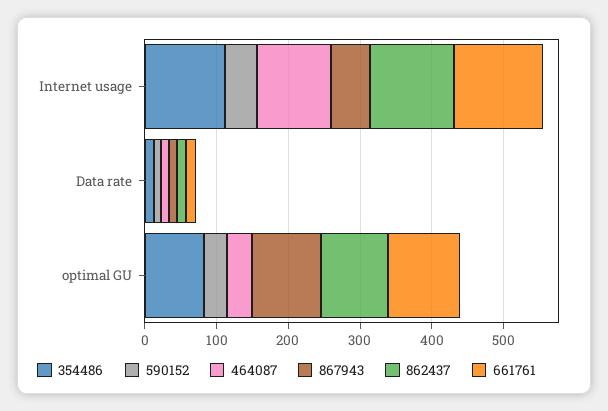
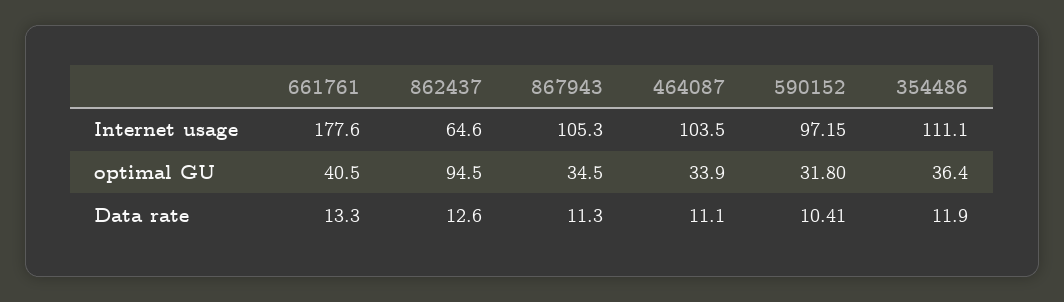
  {
    "354486": {
      "Internet usage": 111.1,
      "Data rate": 11.9,
-     "optimal GU": 80
+     "optimal GU": 36.4
    },
    "590152": {
-     "Internet usage": 40,
+     "Internet usage": 97.15,
      "Data rate": 10.41,
      "optimal GU": 31.8
    },
    "464087": {
      "Internet usage": 103.5,
      "Data rate": 11.1,
      "optimal GU": 33.9
    },
    "867943": {
-     "Internet usage": 60,
+     "Internet usage": 105.3,
      "Data rate": 11.3,
-     "optimal GU": 100
+     "optimal GU": 34.5
    },
    "862437": {
-     "Internet usage": 120,
+     "Internet usage": 64.6,
      "Data rate": 12.6,
      "optimal GU": 94.5
    },
    "661761": {
-     "Internet usage": 120,
+     "Internet usage": 177.6,
      "Data rate": 13.3,
-     "optimal GU": 100
+     "optimal GU": 40.5
    }
  }

